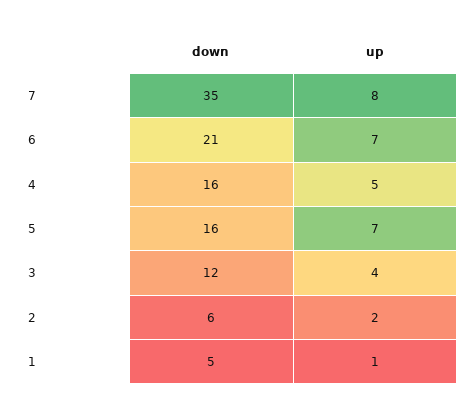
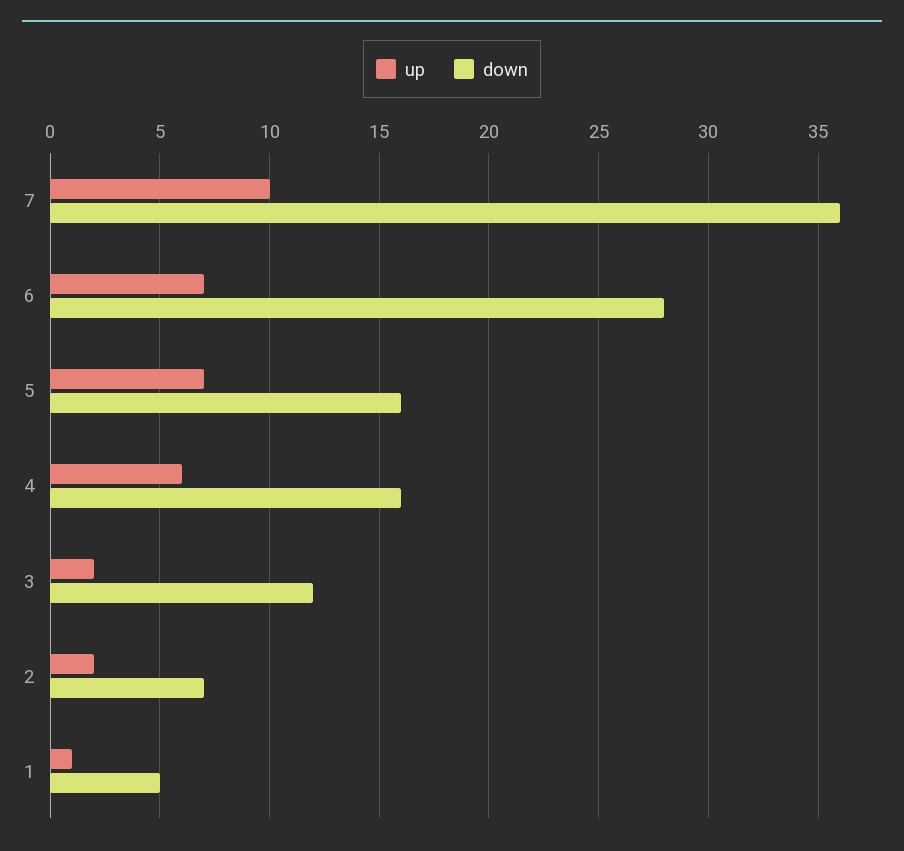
  {
    "down": {
-     "7": 35,
+     "7": 36,
-     "6": 21,
+     "6": 28,
      "4": 16,
      "5": 16,
      "3": 12,
-     "2": 6,
+     "2": 7,
      "1": 5
    },
    "up": {
-     "7": 8,
+     "7": 10,
      "6": 7,
-     "4": 5,
+     "4": 6,
      "5": 7,
-     "3": 4,
+     "3": 2,
      "2": 2,
      "1": 1
    }
  }

